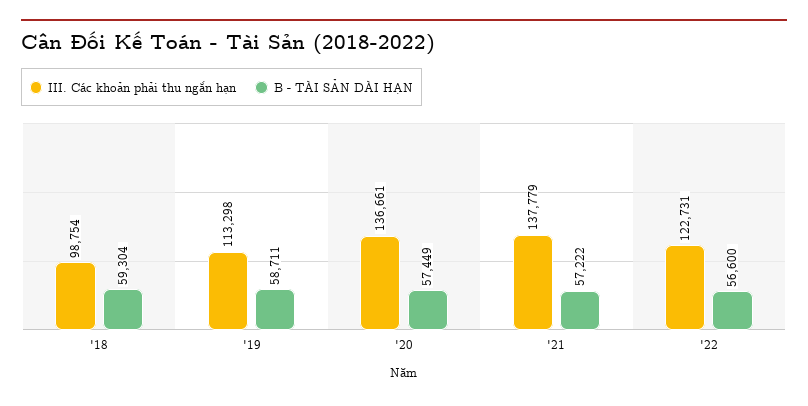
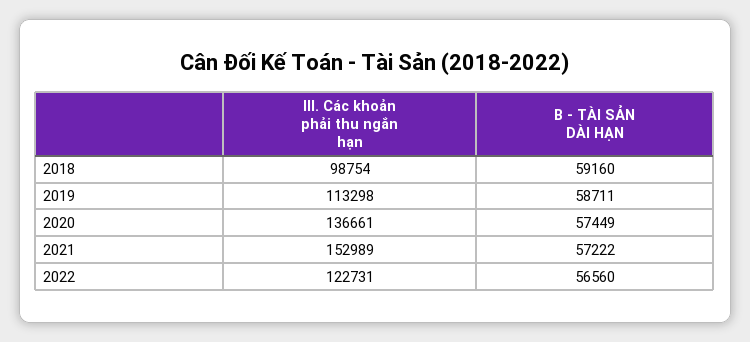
  {
    "III. Các khoản phải thu ngắn hạn": {
      "'18": 98754,
      "'19": 113298,
      "'20": 136661,
-     "'21": 137779,
+     "'21": 152989,
      "'22": 122731
    },
    "B - TÀI SẢN DÀI HẠN": {
-     "'18": 59304,
+     "'18": 59160,
      "'19": 58711,
      "'20": 57449,
      "'21": 57222,
-     "'22": 56600
+     "'22": 56560
    }
  }

